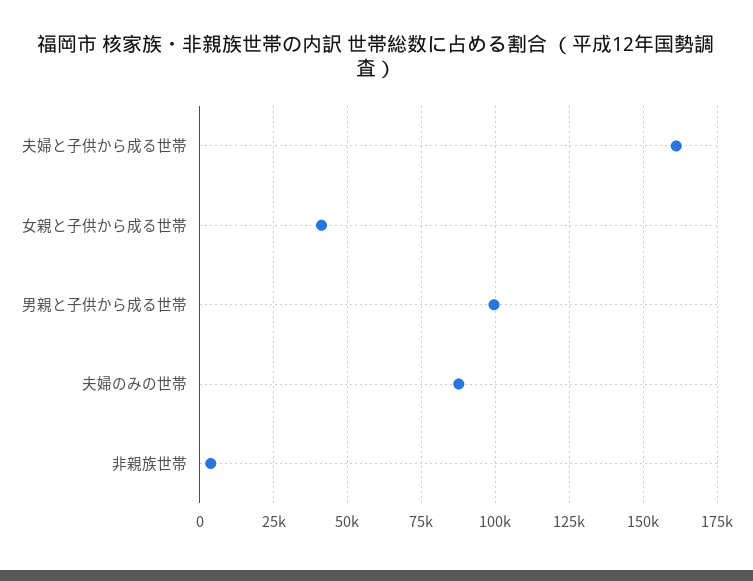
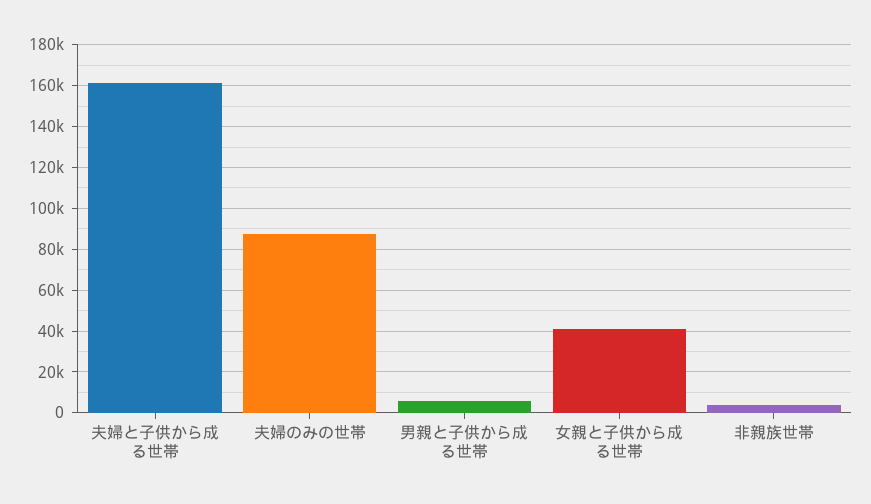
  {
    "夫婦と子供から成る世帯": 160000,
    "女親と子供から成る世帯": 40000,
-   "男親と子供から成る世帯": 100000,
+   "男親と子供から成る世帯": 5000,
    "夫婦のみの世帯": 87500,
    "非親族世帯": 5000
  }

